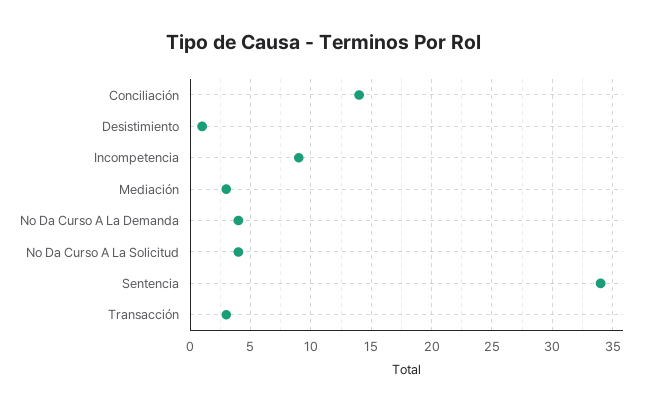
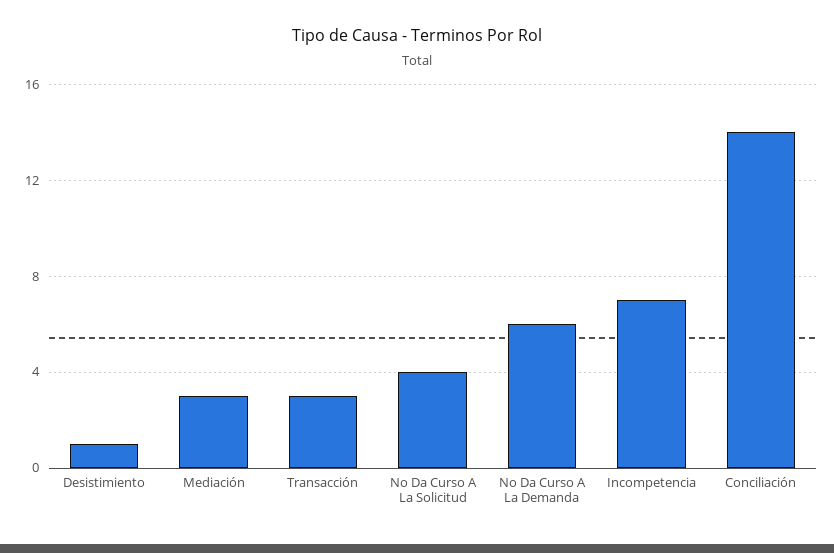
  {
    "Conciliación": 14,
    "Desistimiento": 1,
-   "Incompetencia": 9,
+   "Incompetencia": 7,
    "Mediación": 3,
-   "No Da Curso A La Demanda": 4,
+   "No Da Curso A La Demanda": 6,
    "No Da Curso A La Solicitud": 4,
-   "Sentencia": 34,
    "Transacción": 3
  }

